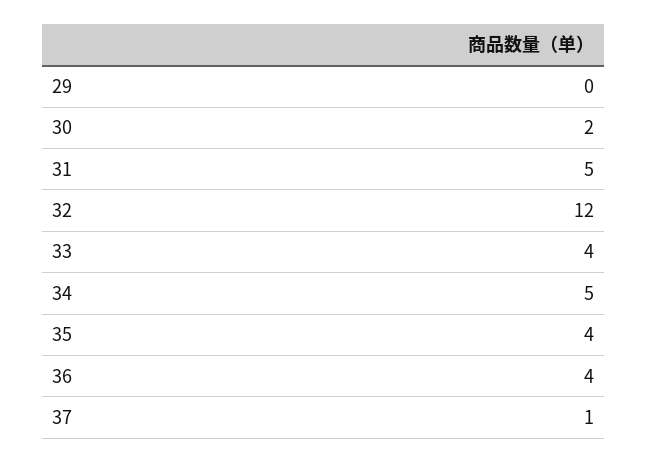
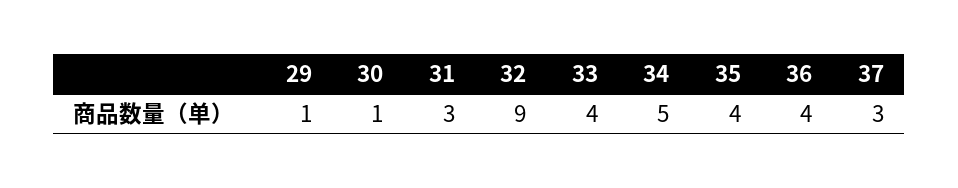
  {
-   "29": 0,
+   "29": 1,
-   "30": 2,
+   "30": 1,
-   "31": 5,
+   "31": 3,
-   "32": 12,
+   "32": 9,
    "33": 4,
    "34": 5,
    "35": 4,
    "36": 4,
-   "37": 1
+   "37": 3
  }

